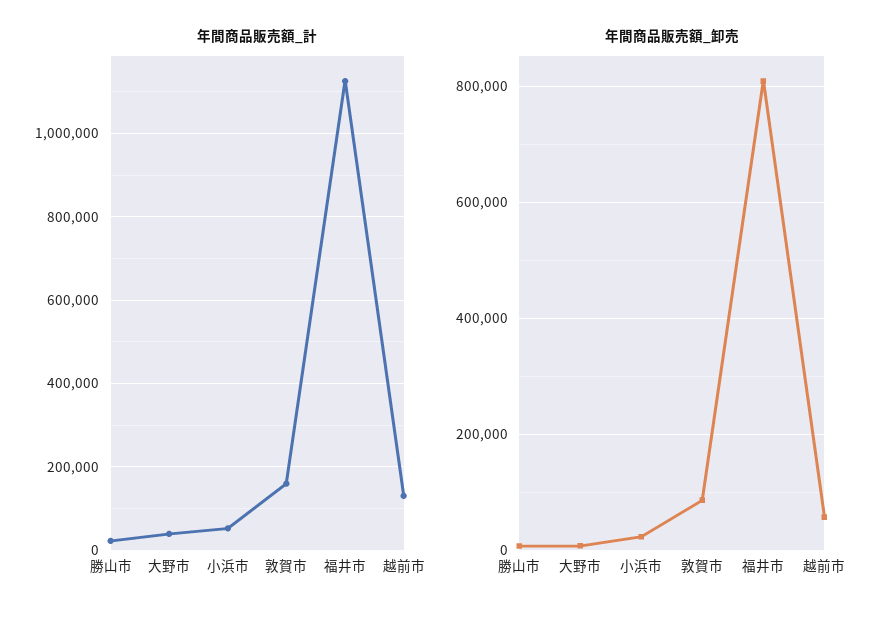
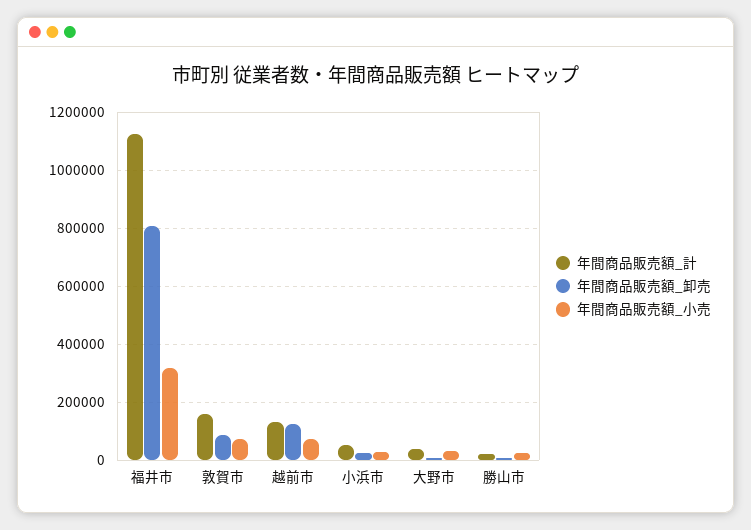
  {
    "年間商品販売額_計": {
      "勝山市": 20000,
      "大野市": 40000,
      "小浜市": 60000,
      "敦賀市": 160000,
      "福井市": 1120000,
      "越前市": 140000
    },
    "年間商品販売額_卸売": {
      "勝山市": 0,
      "大野市": 0,
      "小浜市": 20000,
      "敦賀市": 80000,
      "福井市": 800000,
-     "越前市": 60000
+     "越前市": 125000
-   }
+   },
+   "年間商品販売額_小売": {
+     "福井市": 325000,
+     "敦賀市": 75000,
+     "越前市": 75000,
+     "小浜市": 25000,
+     "大野市": 25000,
+     "勝山市": 25000
+   }
  }

